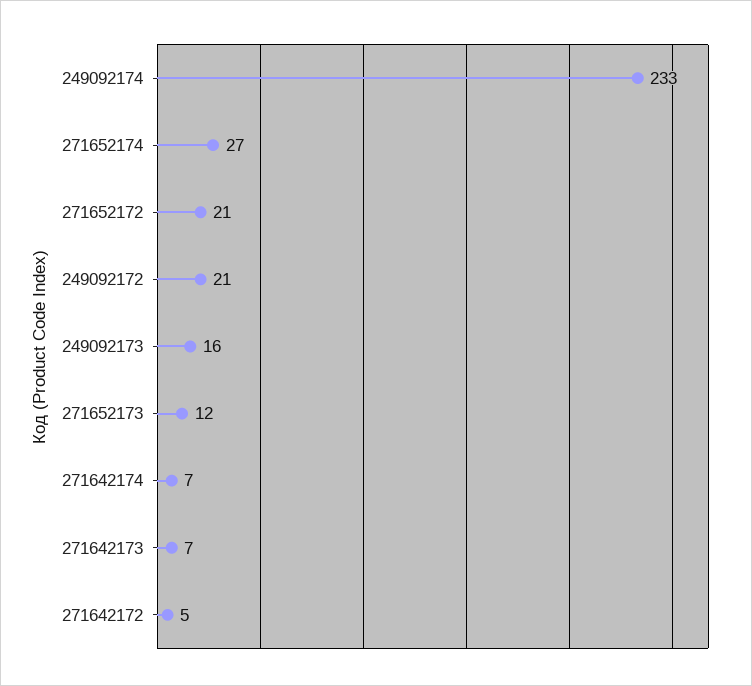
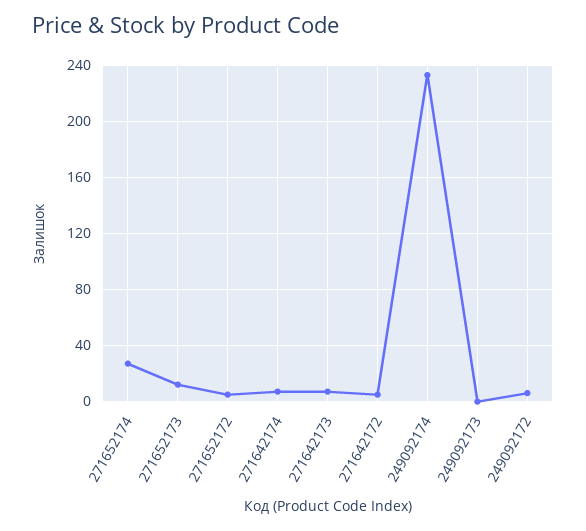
  {
    "249092174": 233,
    "271652174": 27,
-   "271652172": 21,
+   "271652172": 5,
-   "249092172": 21,
+   "249092172": 5,
-   "249092173": 16,
+   "249092173": 0,
    "271652173": 12,
    "271642174": 7,
    "271642173": 7,
    "271642172": 5
  }

